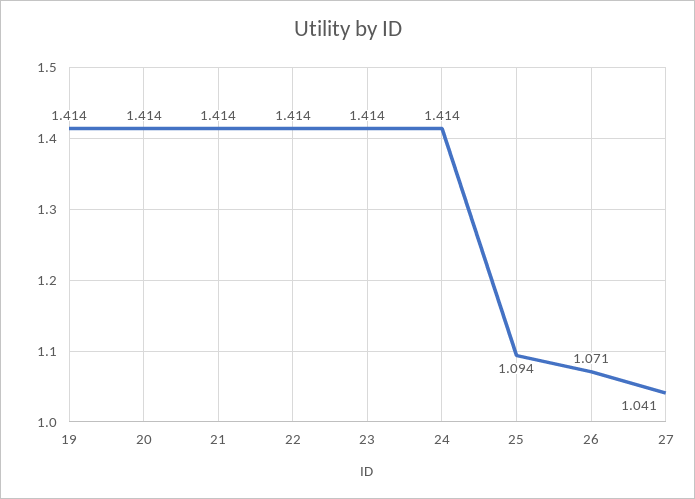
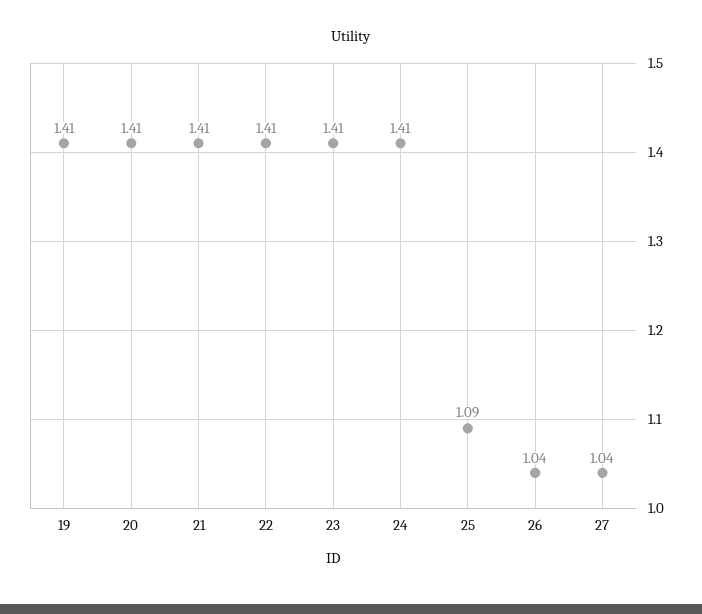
  {
    "19": 1.414,
    "20": 1.414,
    "21": 1.414,
    "22": 1.414,
    "23": 1.414,
    "24": 1.414,
    "25": 1.094,
-   "26": 1.071,
+   "26": 1.04,
    "27": 1.041
  }

